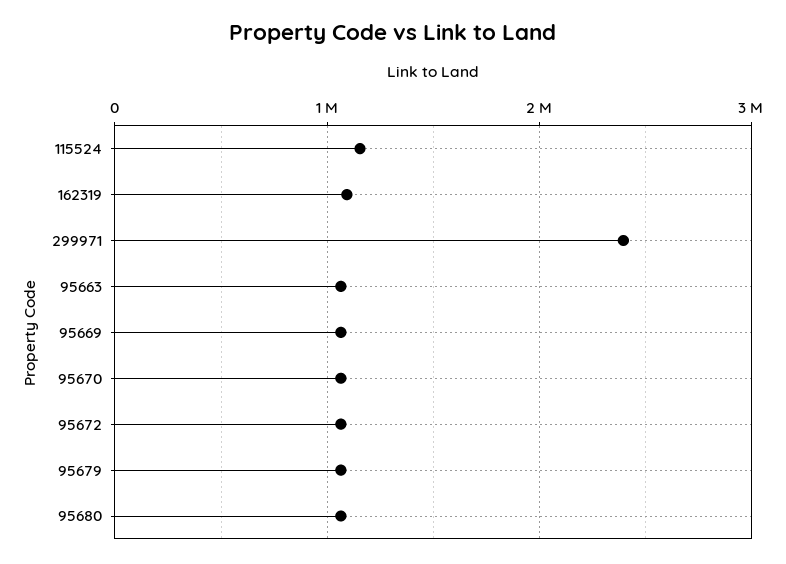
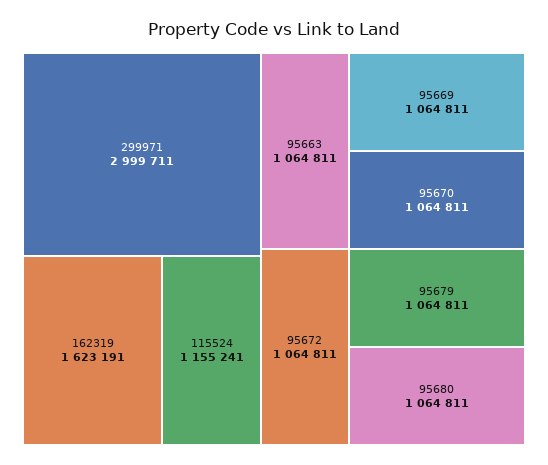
  {
    "115524": 1155241,
-   "162319": 1100000,
+   "162319": 1623191,
-   "299971": 2400000,
+   "299971": 2999711,
    "95663": 1064811,
    "95669": 1064811,
    "95670": 1064811,
    "95672": 1064811,
    "95679": 1064811,
    "95680": 1064811
  }

